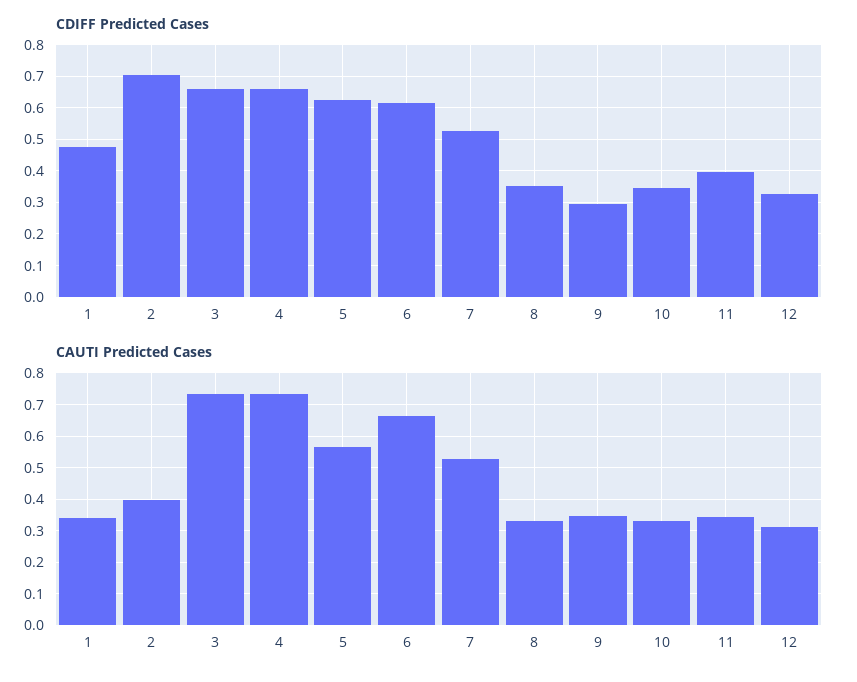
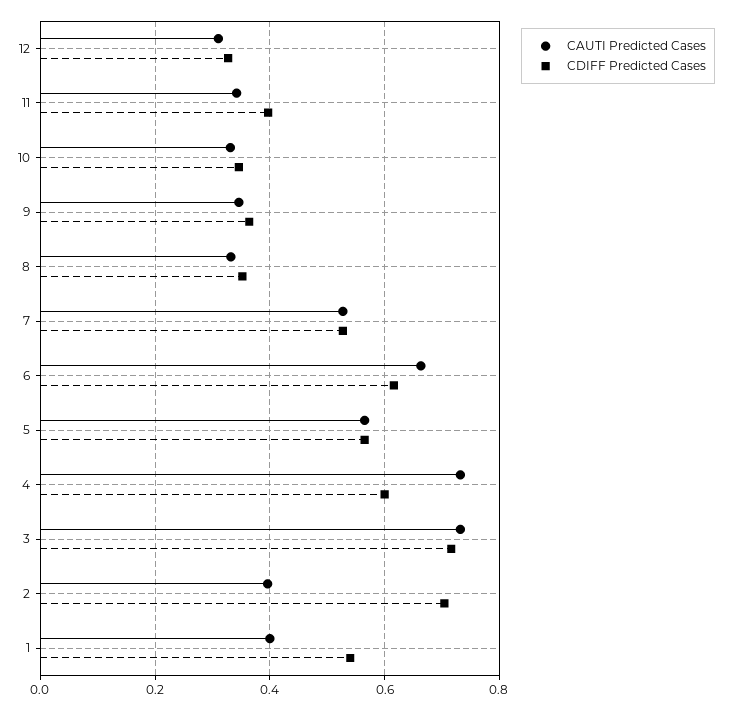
  {
    "CDIFF Predicted Cases": {
-     "1": 0.48,
+     "1": 0.54,
      "2": 0.7,
-     "3": 0.66,
+     "3": 0.72,
-     "4": 0.66,
+     "4": 0.6,
-     "5": 0.62,
+     "5": 0.56,
      "6": 0.62,
      "7": 0.52,
      "8": 0.36,
-     "9": 0.3,
+     "9": 0.36,
      "10": 0.34,
      "11": 0.4,
      "12": 0.32
    },
    "CAUTI Predicted Cases": {
-     "1": 0.34,
+     "1": 0.4,
      "2": 0.4,
      "3": 0.74,
      "4": 0.74,
      "5": 0.56,
      "6": 0.66,
      "7": 0.52,
      "8": 0.34,
      "9": 0.34,
      "10": 0.34,
      "11": 0.34,
      "12": 0.32
    }
  }

